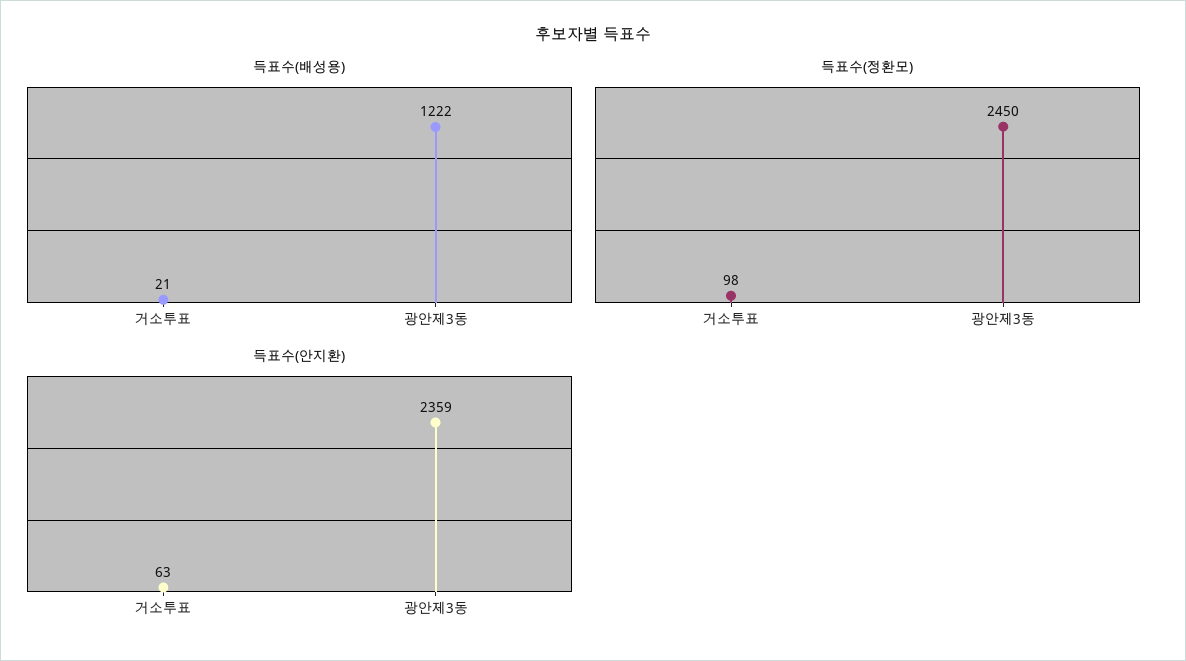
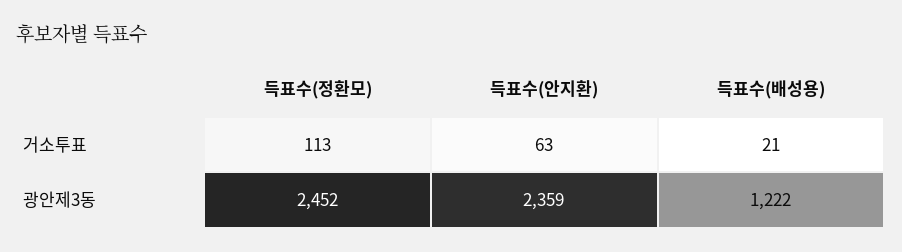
  {
    "득표수(배성용)": {
      "거소투표": 21,
      "광안제3동": 1222
    },
    "득표수(정환모)": {
-     "거소투표": 98,
+     "거소투표": 113,
-     "광안제3동": 2450
+     "광안제3동": 2452
    },
    "득표수(안지환)": {
      "거소투표": 63,
      "광안제3동": 2359
    }
  }

